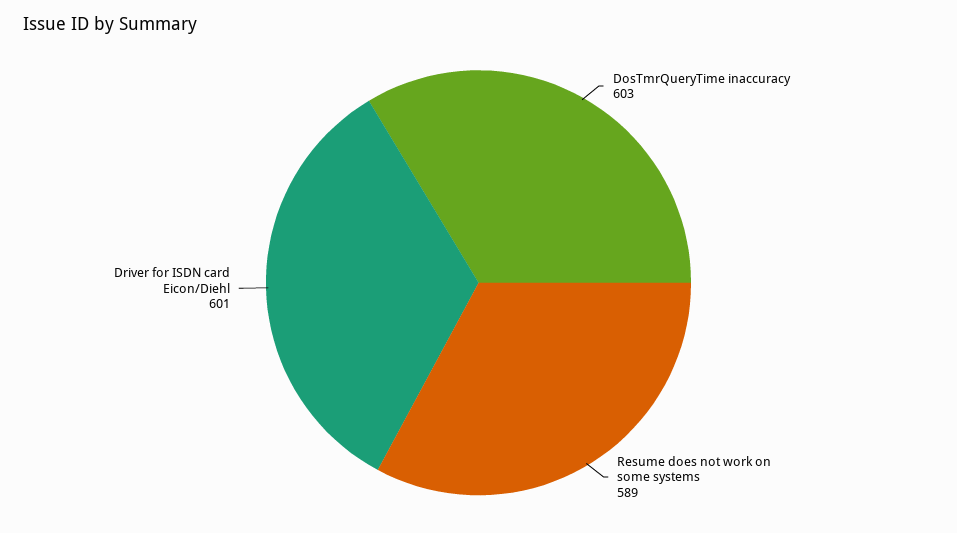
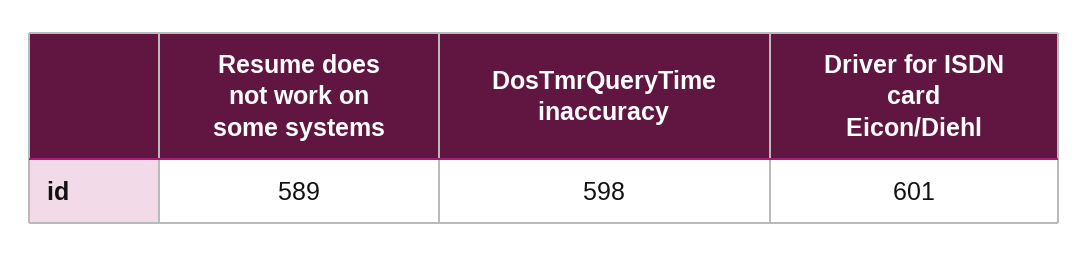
  {
-   "DosTmrQueryTime inaccuracy": 603,
+   "DosTmrQueryTime inaccuracy": 598,
    "Resume does not work on some systems": 589,
    "Driver for ISDN card Eicon/Diehl": 601
  }

